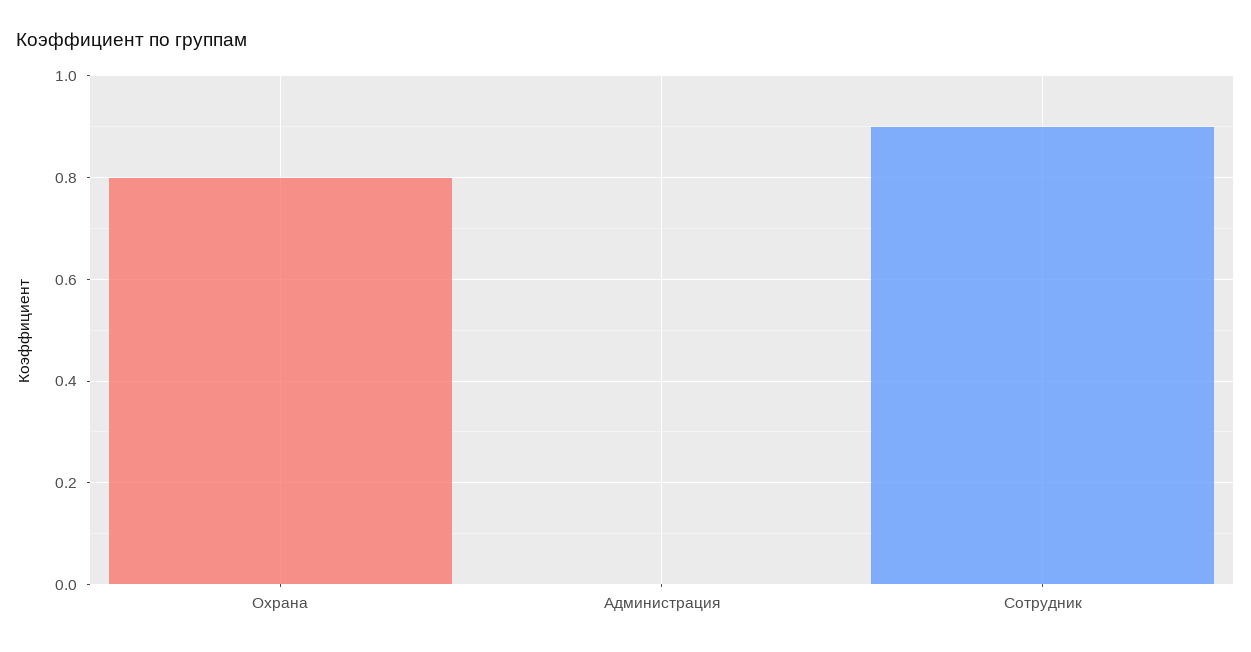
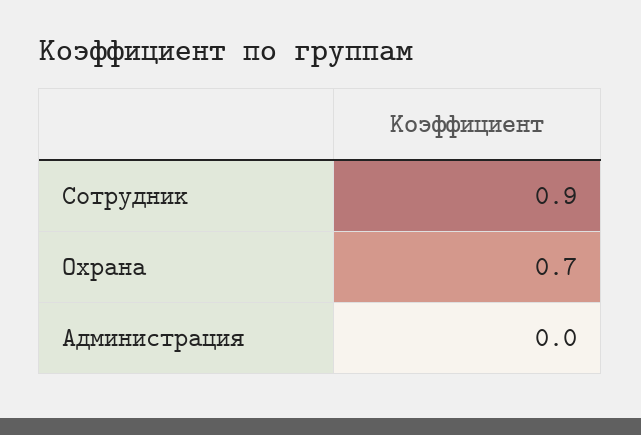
  {
-   "Охрана": 0.8,
+   "Охрана": 0.7,
    "Администрация": 0,
    "Сотрудник": 0.9
  }

